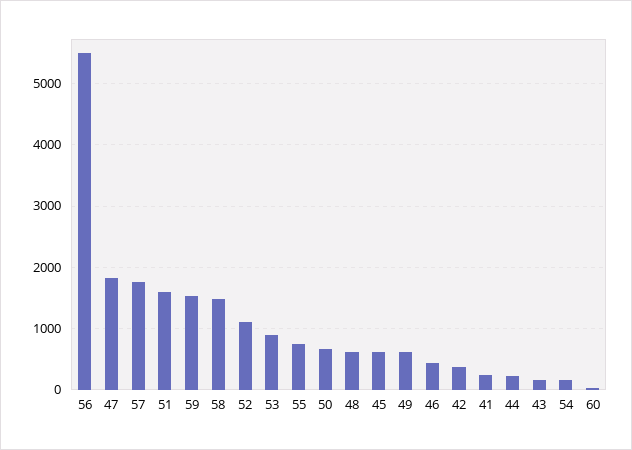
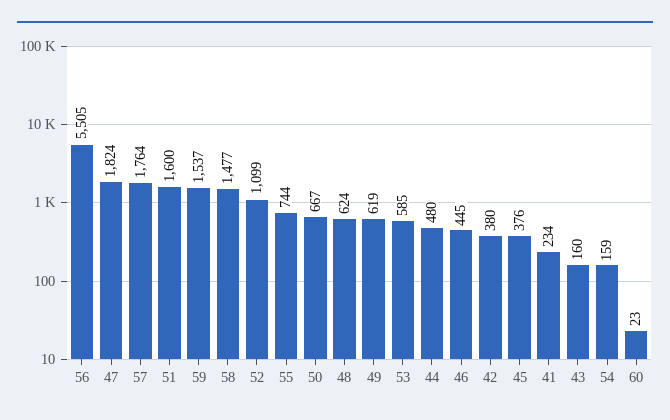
  {
    "56": 5505,
    "47": 1824,
    "57": 1764,
    "51": 1600,
    "59": 1537,
    "58": 1477,
    "52": 1099,
-   "53": 900,
+   "53": 585,
    "55": 744,
    "50": 667,
    "48": 624,
-   "45": 600,
+   "45": 376,
    "49": 619,
    "46": 445,
    "42": 380,
    "41": 234,
-   "44": 200,
+   "44": 480,
    "43": 160,
    "54": 159,
    "60": 23
  }

